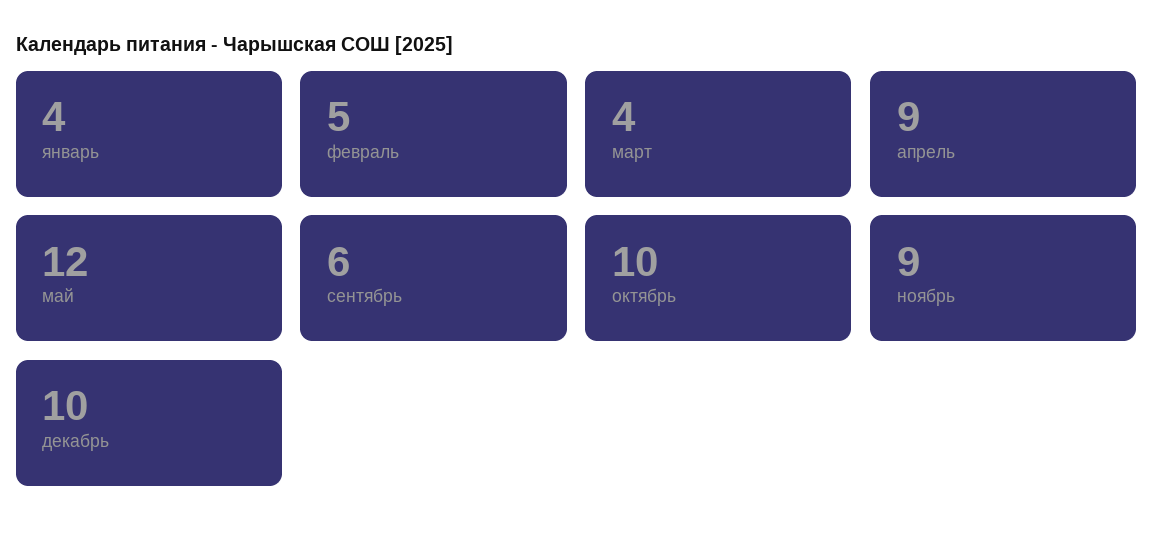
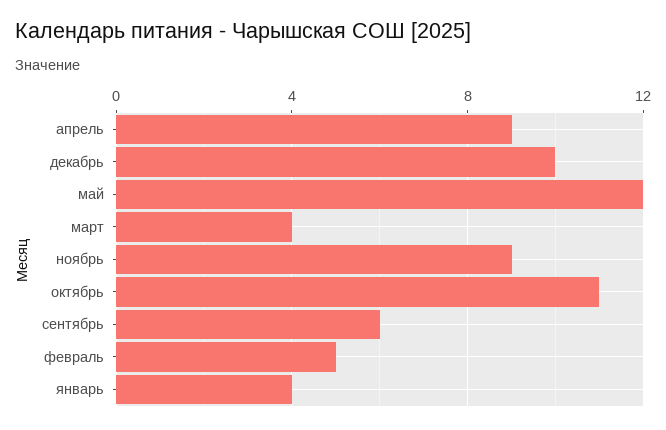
  {
    "январь": 4,
    "февраль": 5,
    "март": 4,
    "апрель": 9,
    "май": 12,
    "сентябрь": 6,
-   "октябрь": 10,
+   "октябрь": 11,
    "ноябрь": 9,
    "декабрь": 10
  }

